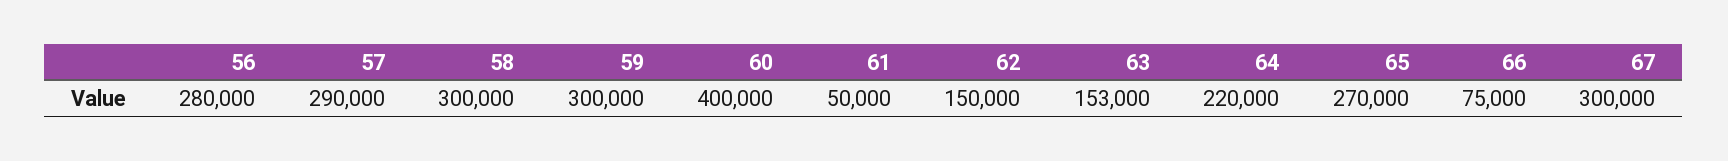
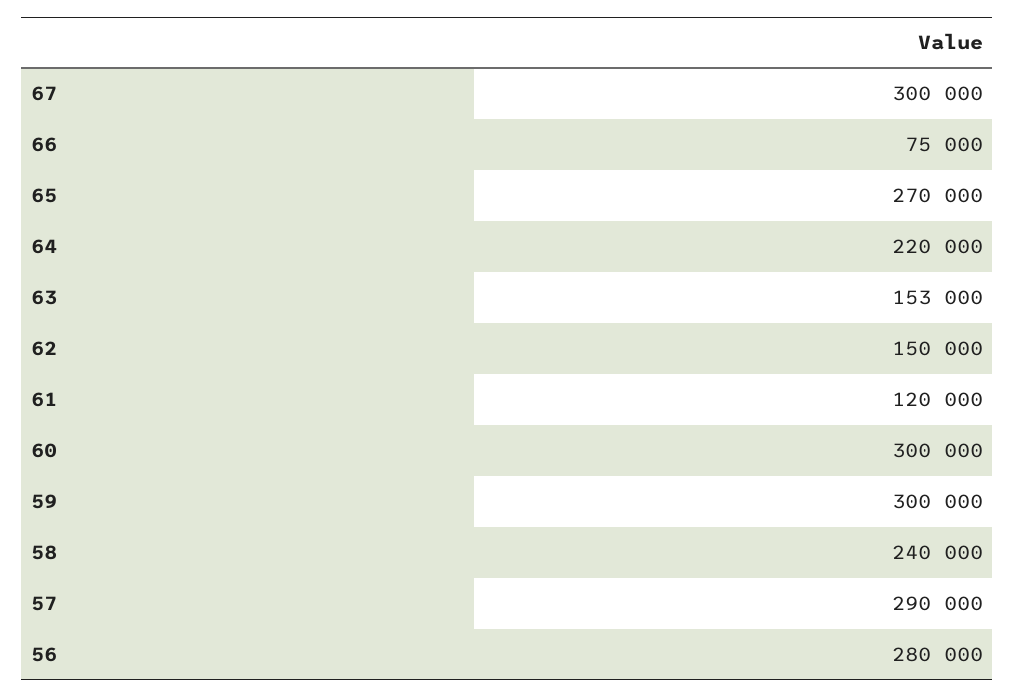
  {
    "56": 280000,
    "57": 290000,
-   "58": 300000,
+   "58": 240000,
    "59": 300000,
-   "60": 400000,
+   "60": 300000,
-   "61": 50000,
+   "61": 120000,
    "62": 150000,
    "63": 153000,
    "64": 220000,
    "65": 270000,
    "66": 75000,
    "67": 300000
  }

